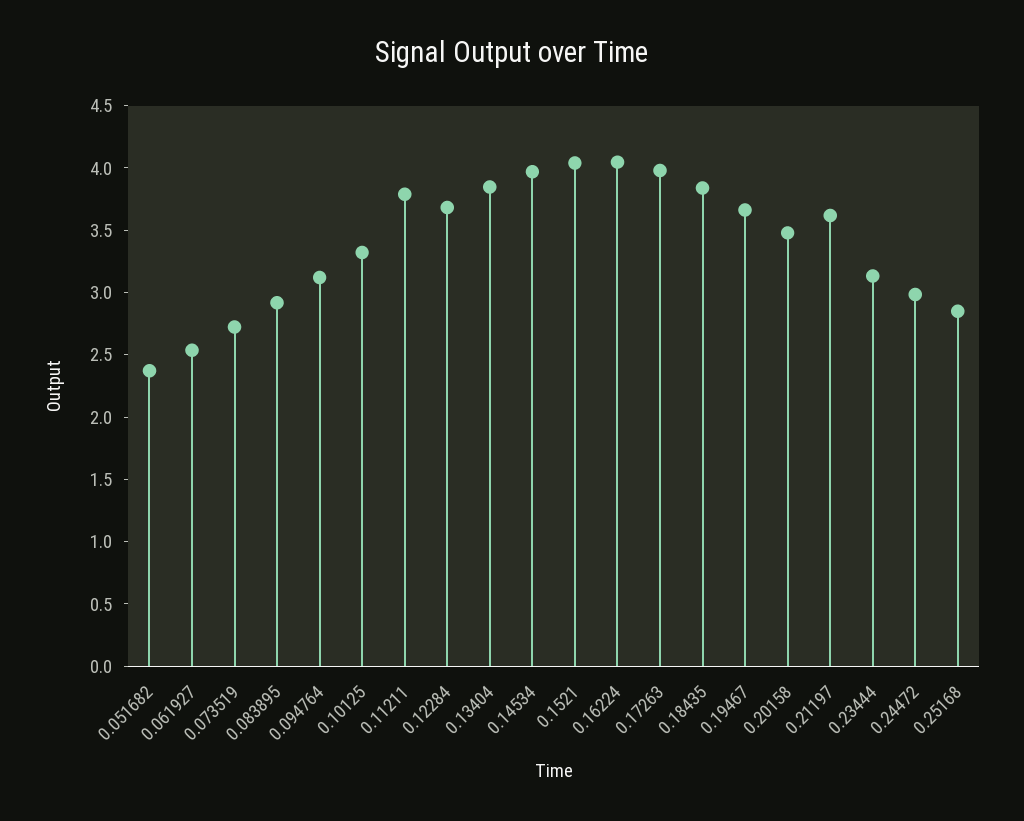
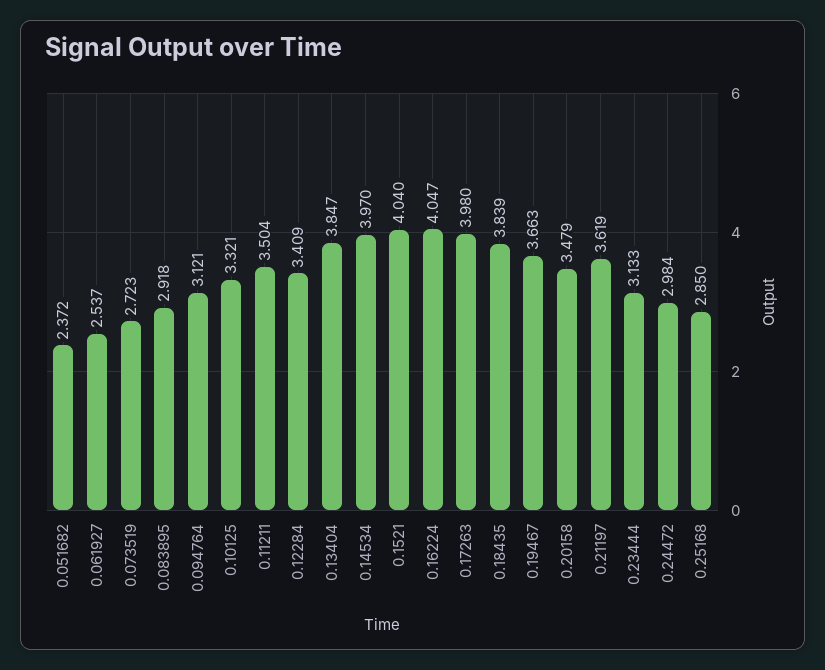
  {
    "0.051682": 2.372,
    "0.061927": 2.537,
    "0.073519": 2.723,
    "0.083895": 2.918,
    "0.094764": 3.121,
    "0.10125": 3.321,
-   "0.11211": 3.8,
+   "0.11211": 3.504,
-   "0.12284": 3.7,
+   "0.12284": 3.409,
    "0.13404": 3.847,
    "0.14534": 3.97,
    "0.1521": 4.04,
    "0.16224": 4.047,
    "0.17263": 3.98,
    "0.18435": 3.839,
    "0.19467": 3.663,
    "0.20158": 3.479,
    "0.21197": 3.619,
    "0.23444": 3.133,
    "0.24472": 2.984,
    "0.25168": 2.85
  }

